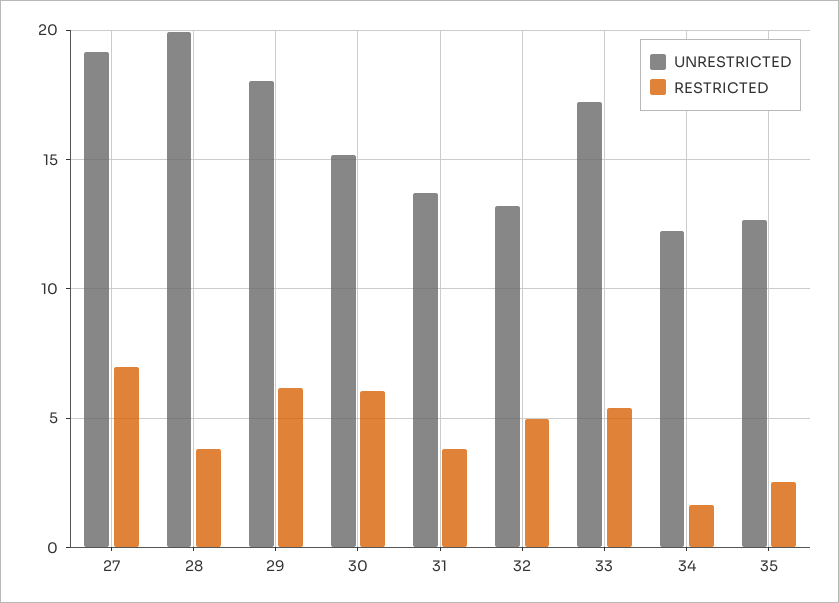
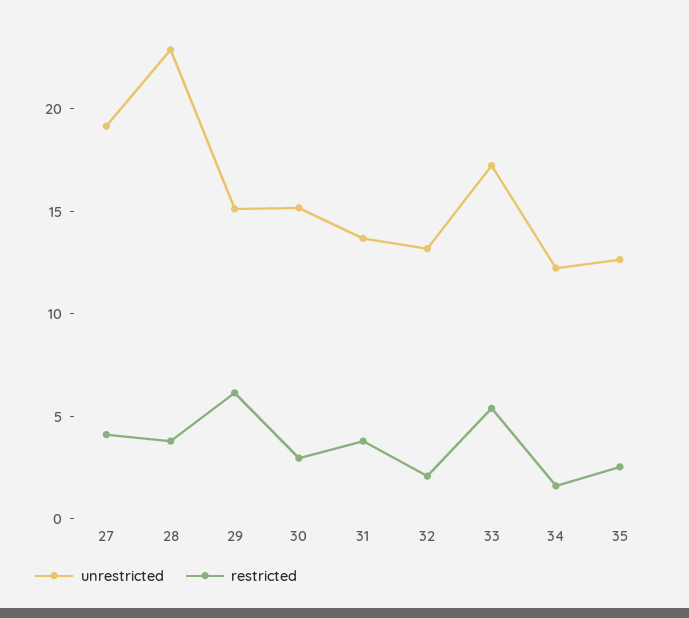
  {
    "UNRESTRICTED": {
      "27": 19,
-     "28": 20,
+     "28": 23,
-     "29": 18,
+     "29": 15,
      "30": 15,
      "31": 13.5,
      "32": 13,
      "33": 17,
      "34": 12,
      "35": 12.5
    },
    "RESTRICTED": {
-     "27": 7,
+     "27": 4,
      "28": 4,
      "29": 6,
-     "30": 6,
+     "30": 3,
      "31": 4,
-     "32": 5,
+     "32": 2,
      "33": 5.5,
      "34": 1.5,
      "35": 2.5
    }
  }

